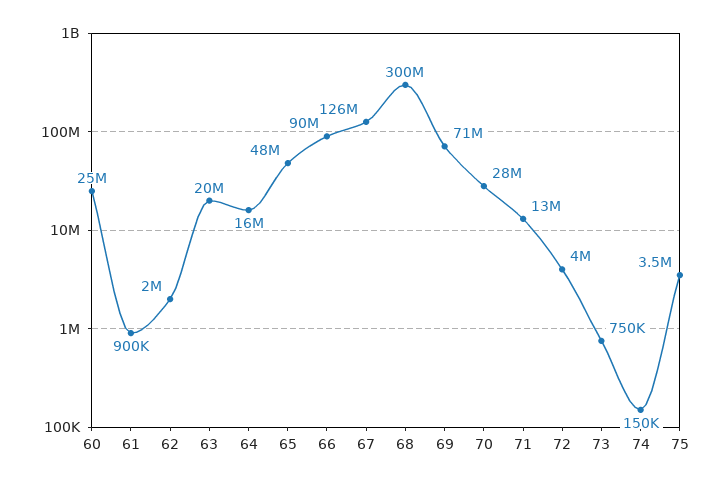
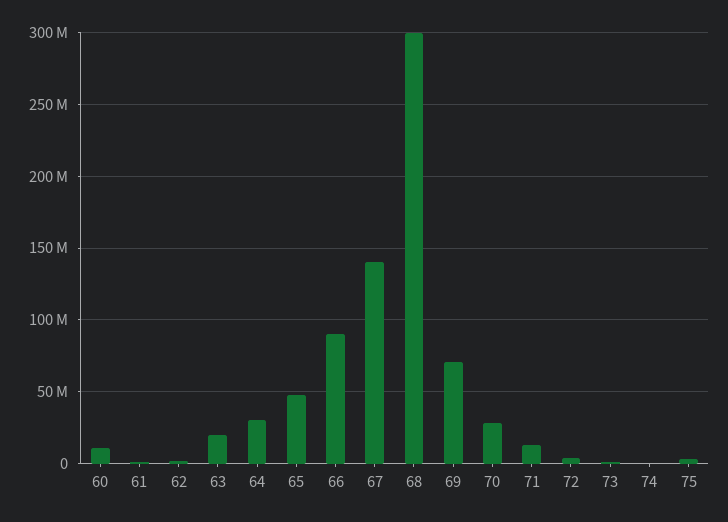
  {
-   "60": 25000000,
+   "60": 10000000,
    "61": 900000,
    "62": 2000000,
    "63": 20000000,
-   "64": 16000000,
+   "64": 30000000,
    "65": 48000000,
    "66": 90000000,
-   "67": 126000000,
+   "67": 140000000,
    "68": 300000000,
    "69": 71000000,
    "70": 28000000,
    "71": 13000000,
    "72": 4000000,
    "73": 750000,
    "74": 150000,
    "75": 3500000
  }

